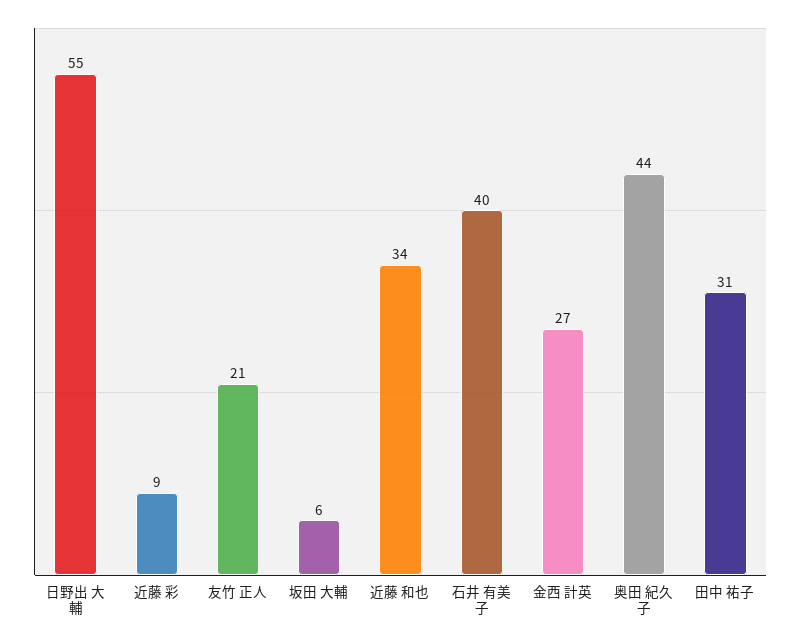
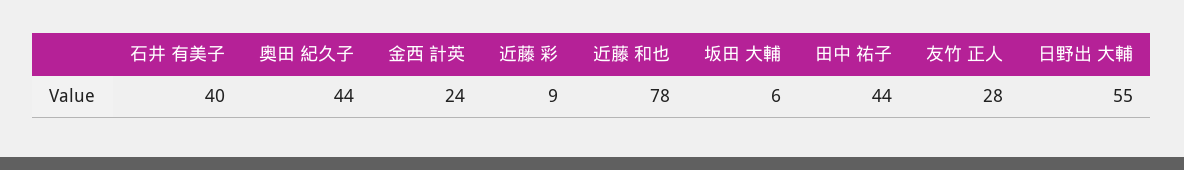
  {
    "日野出 大輔": 55,
    "近藤 彩": 9,
-   "友竹 正人": 21,
+   "友竹 正人": 28,
    "坂田 大輔": 6,
-   "近藤 和也": 34,
+   "近藤 和也": 78,
    "石井 有美子": 40,
-   "金西 計英": 27,
+   "金西 計英": 24,
    "奥田 紀久子": 44,
-   "田中 祐子": 31
+   "田中 祐子": 44
  }

